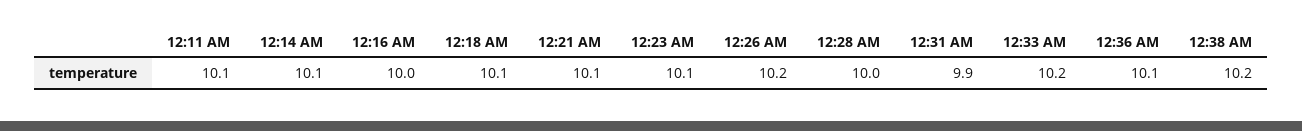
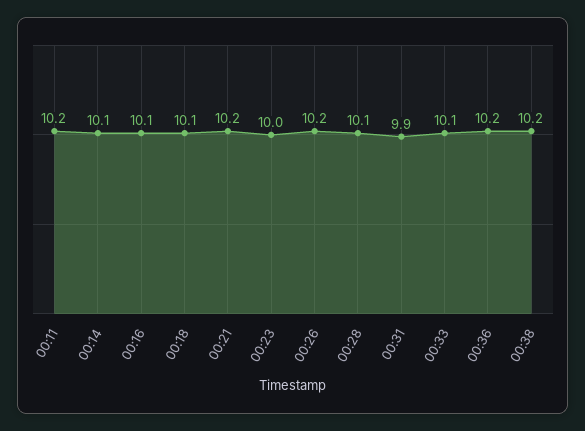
  {
-   "12:11 AM": 10.1,
+   "12:11 AM": 10.2,
    "12:14 AM": 10.1,
-   "12:16 AM": 10,
+   "12:16 AM": 10.1,
    "12:18 AM": 10.1,
-   "12:21 AM": 10.1,
+   "12:21 AM": 10.2,
-   "12:23 AM": 10.1,
+   "12:23 AM": 10,
    "12:26 AM": 10.2,
-   "12:28 AM": 10,
+   "12:28 AM": 10.1,
    "12:31 AM": 9.9,
-   "12:33 AM": 10.2,
+   "12:33 AM": 10.1,
-   "12:36 AM": 10.1,
+   "12:36 AM": 10.2,
    "12:38 AM": 10.2
  }

